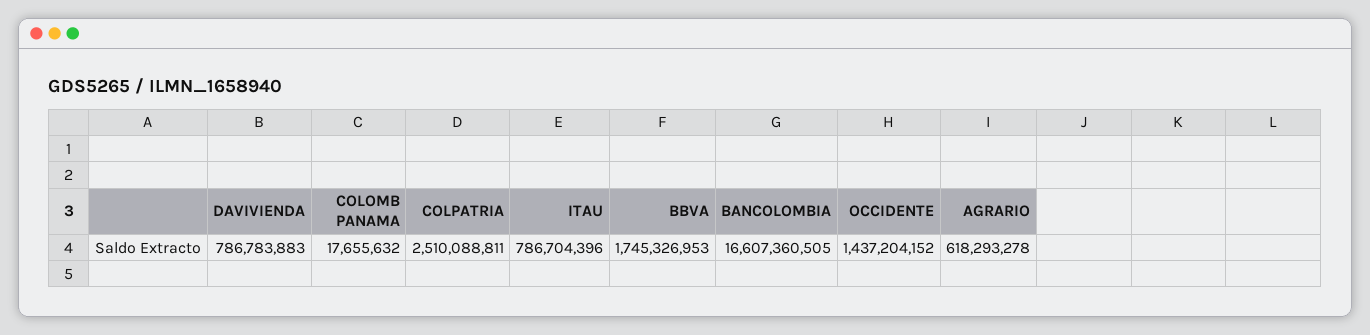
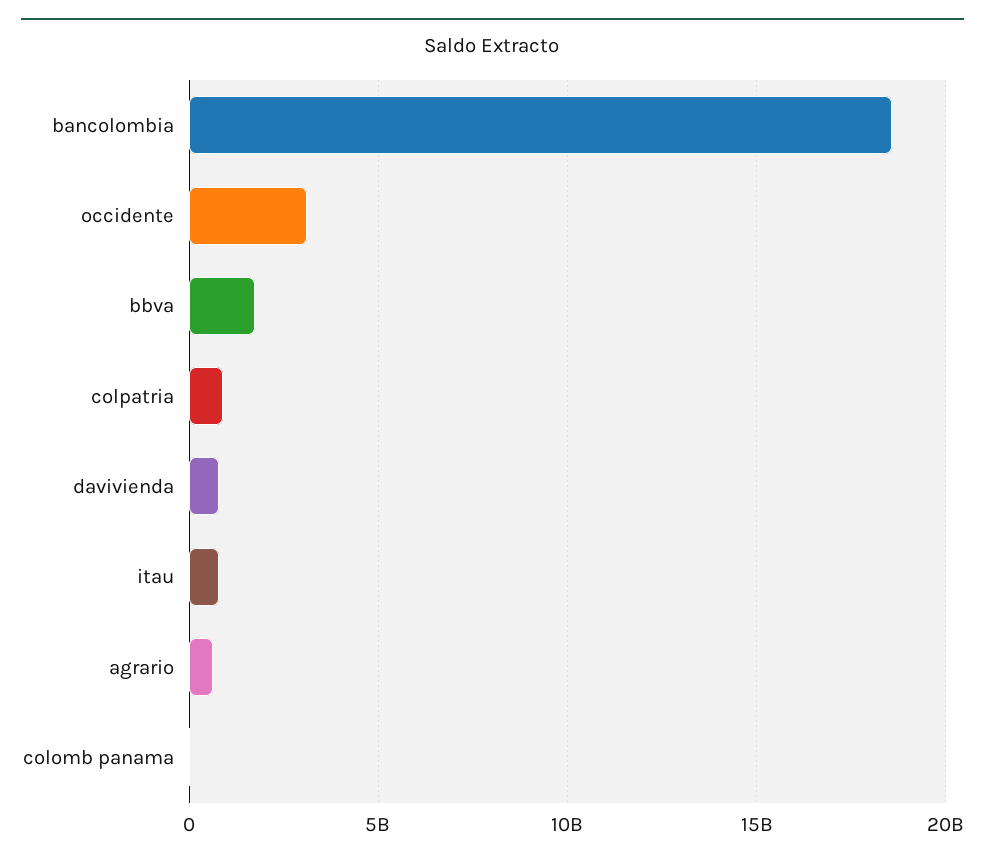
  {
    "DAVIVIENDA": 786783883,
    "COLOMB PANAMA": 17655632,
-   "COLPATRIA": 2510088811,
+   "COLPATRIA": 1000000000,
    "ITAU": 786704396,
    "BBVA": 1745326953,
-   "BANCOLOMBIA": 16607360505,
+   "BANCOLOMBIA": 18500000000,
-   "OCCIDENTE": 1437204152,
+   "OCCIDENTE": 3000000000,
    "AGRARIO": 618293278
  }

